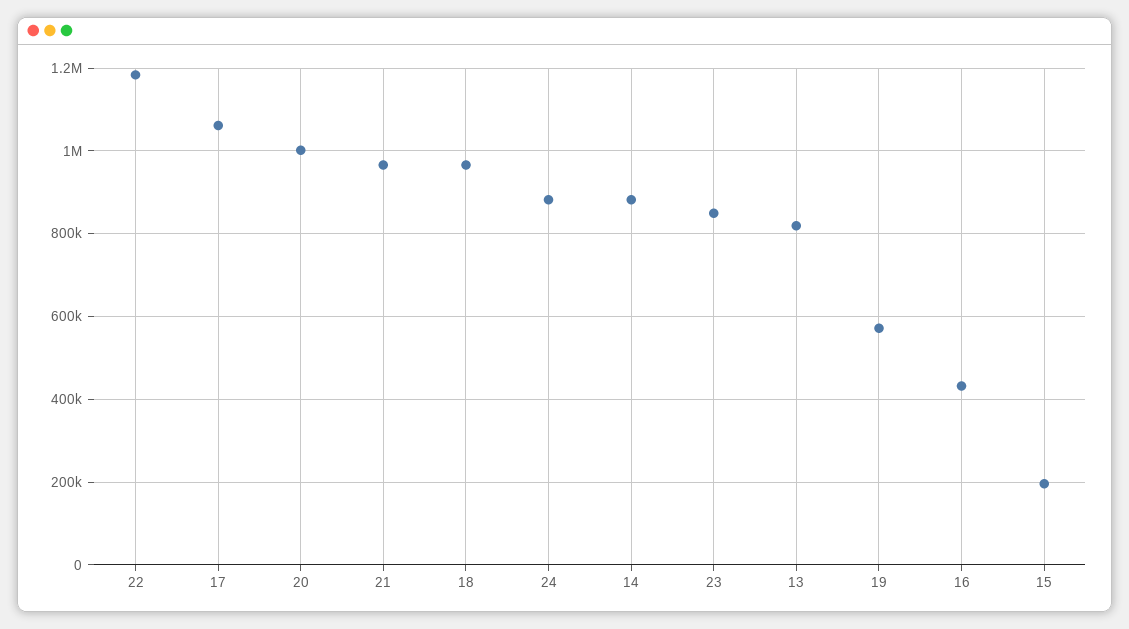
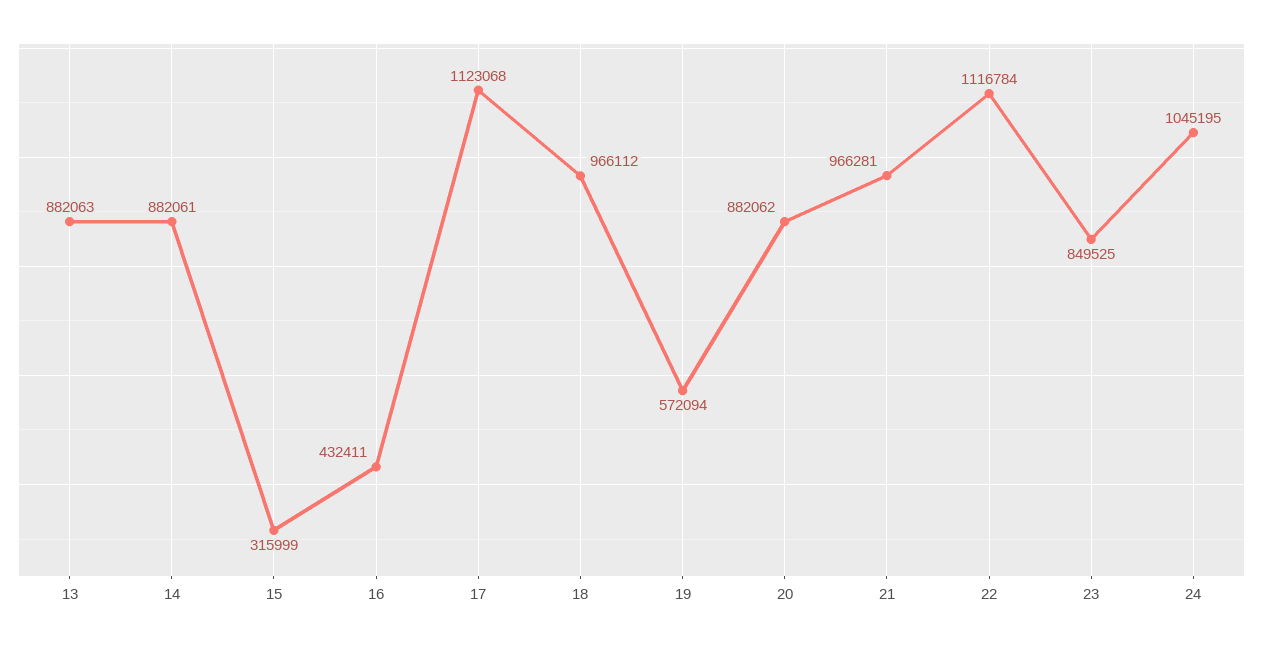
  {
-   "22": 1180000,
+   "22": 1116784,
-   "17": 1060000,
+   "17": 1123068,
-   "20": 1000000,
+   "20": 882062,
    "21": 966281,
    "18": 966112,
-   "24": 880000,
+   "24": 1045195,
    "14": 882061,
    "23": 849525,
-   "13": 820000,
+   "13": 882063,
    "19": 572094,
    "16": 432411,
-   "15": 200000
+   "15": 315999
  }

